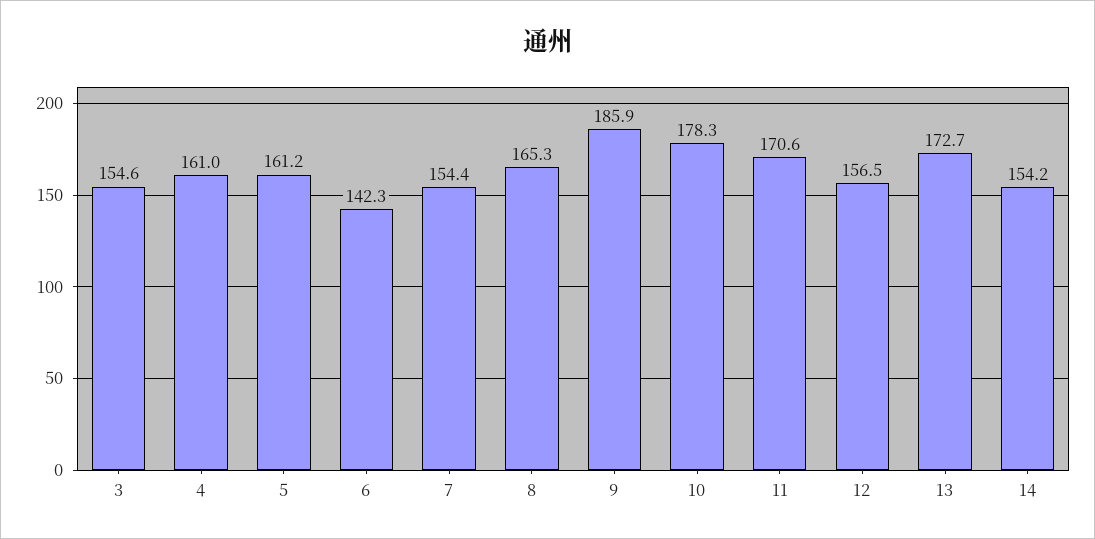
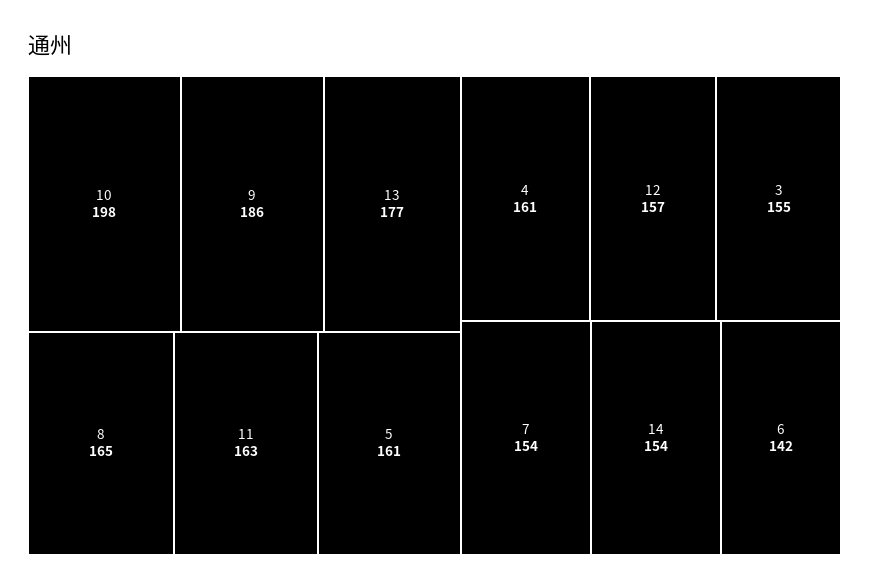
  {
    "3": 154.6,
    "4": 161,
    "5": 161.2,
    "6": 142.3,
    "7": 154.4,
    "8": 165.3,
    "9": 185.9,
-   "10": 178.3,
+   "10": 198,
-   "11": 170.6,
+   "11": 163,
    "12": 156.5,
-   "13": 172.7,
+   "13": 177,
    "14": 154.2
  }

